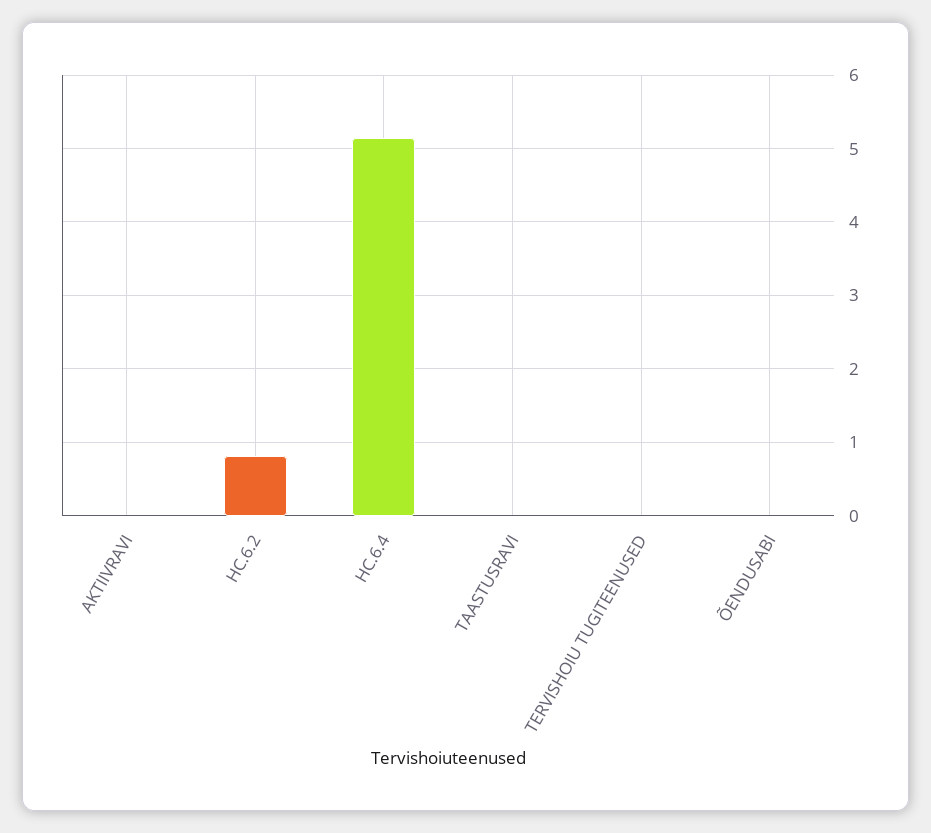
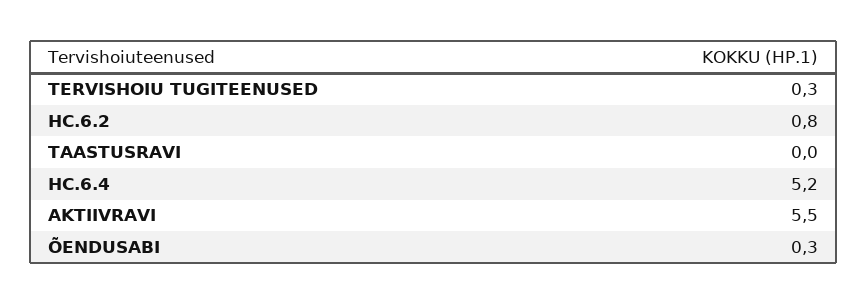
  {
-   "AKTIIVRAVI": 0,
+   "AKTIIVRAVI": 5.5,
    "HC.6.2": 0.8,
    "HC.6.4": 5.2,
    "TAASTUSRAVI": 0,
-   "TERVISHOIU TUGITEENUSED": 0,
+   "TERVISHOIU TUGITEENUSED": 0.3,
-   "ÕENDUSABI": 0
+   "ÕENDUSABI": 0.3
  }

